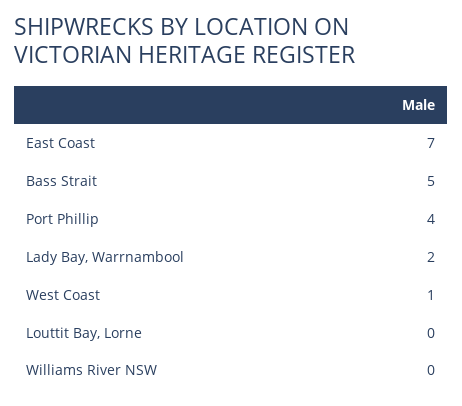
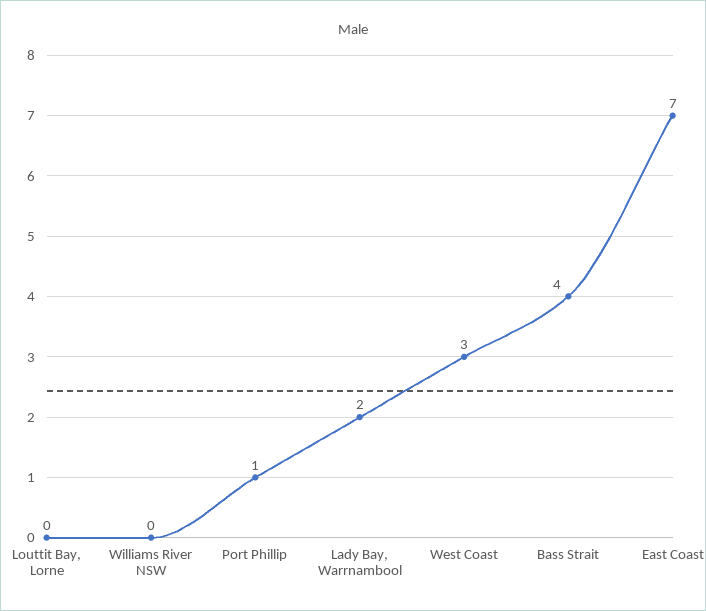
  {
    "East Coast": 7,
-   "Bass Strait": 5,
+   "Bass Strait": 4,
-   "Port Phillip": 4,
+   "Port Phillip": 1,
    "Lady Bay, Warrnambool": 2,
-   "West Coast": 1,
+   "West Coast": 3,
    "Louttit Bay, Lorne": 0,
    "Williams River NSW": 0
  }

